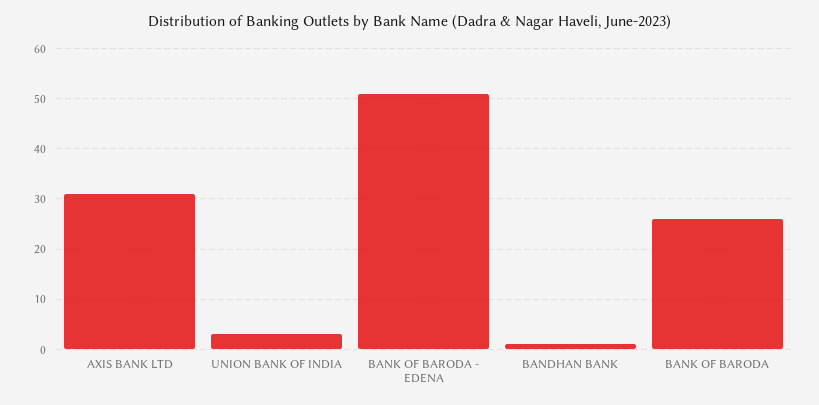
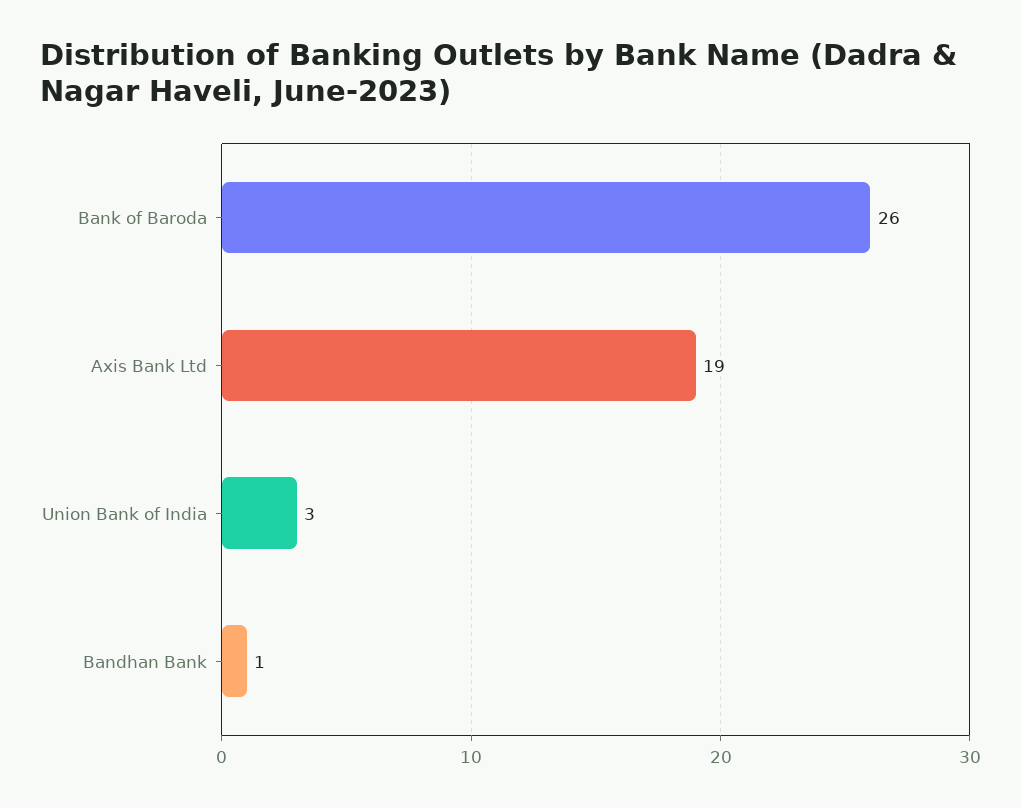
  {
-   "AXIS BANK LTD": 30,
+   "AXIS BANK LTD": 19,
    "UNION BANK OF INDIA": 3,
-   "BANK OF BARODA - EDENA": 50,
    "BANDHAN BANK": 1,
    "BANK OF BARODA": 26
  }

